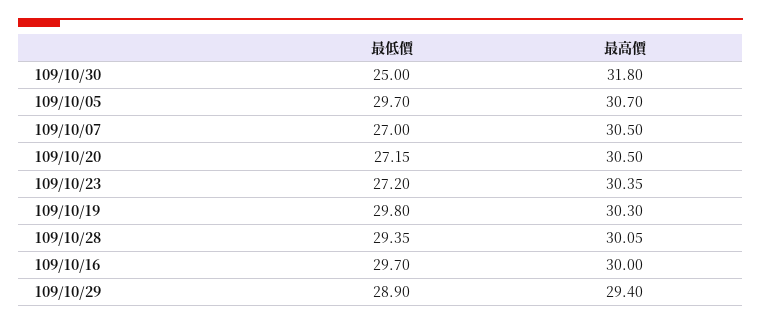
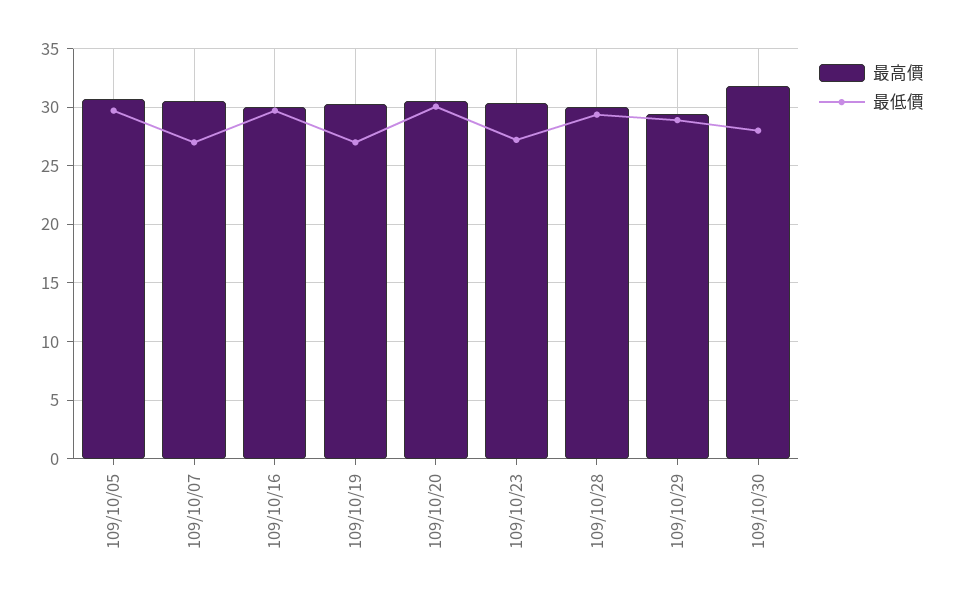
  {
    "最低價": {
-     "109/10/30": 25,
+     "109/10/30": 28,
      "109/10/05": 29.7,
      "109/10/07": 27,
-     "109/10/20": 27.15,
+     "109/10/20": 30,
      "109/10/23": 27.2,
-     "109/10/19": 29.8,
+     "109/10/19": 27,
      "109/10/28": 29.35,
      "109/10/16": 29.7,
      "109/10/29": 28.9
    },
    "最高價": {
      "109/10/30": 31.8,
      "109/10/05": 30.7,
      "109/10/07": 30.5,
      "109/10/20": 30.5,
      "109/10/23": 30.35,
      "109/10/19": 30.3,
      "109/10/28": 30.05,
      "109/10/16": 30,
      "109/10/29": 29.4
    }
  }

